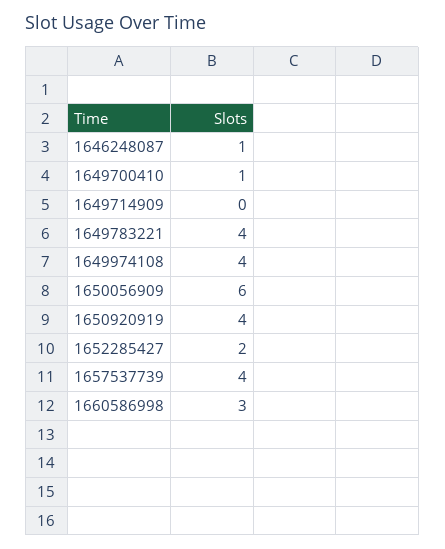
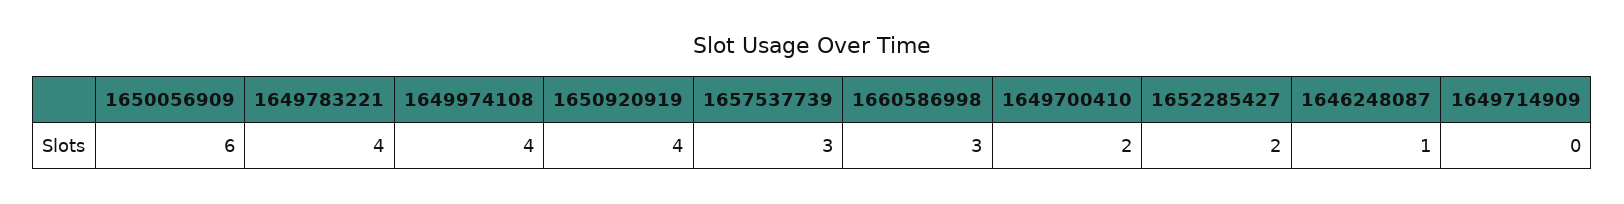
  {
    "1646248087": 1,
-   "1649700410": 1,
+   "1649700410": 2,
    "1649714909": 0,
    "1649783221": 4,
    "1649974108": 4,
    "1650056909": 6,
    "1650920919": 4,
    "1652285427": 2,
-   "1657537739": 4,
+   "1657537739": 3,
    "1660586998": 3
  }

